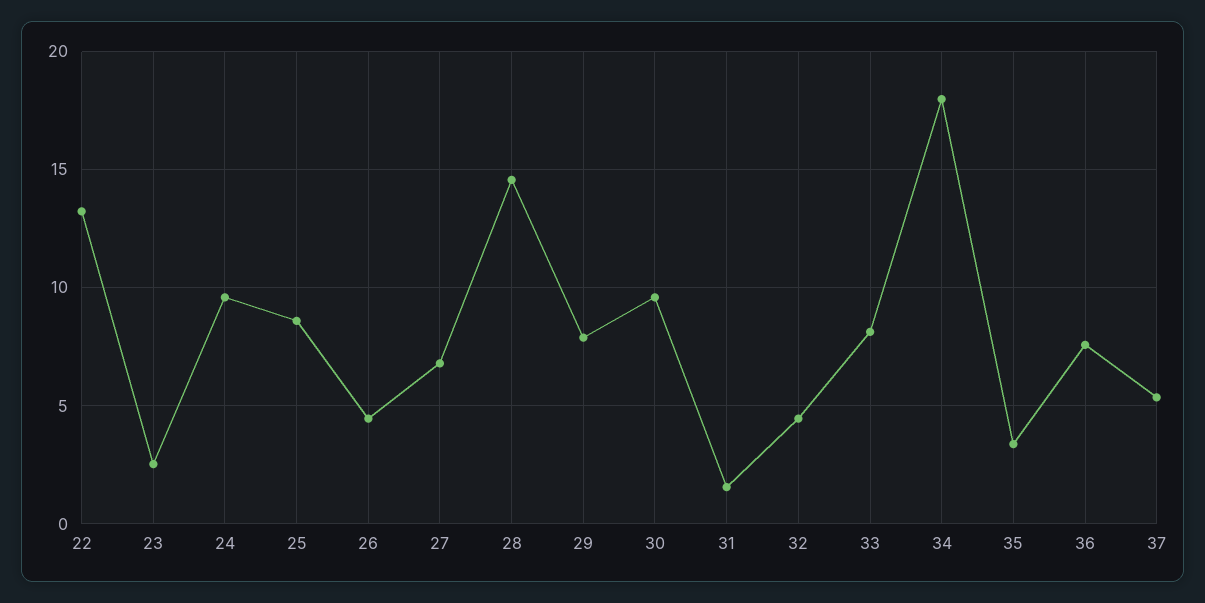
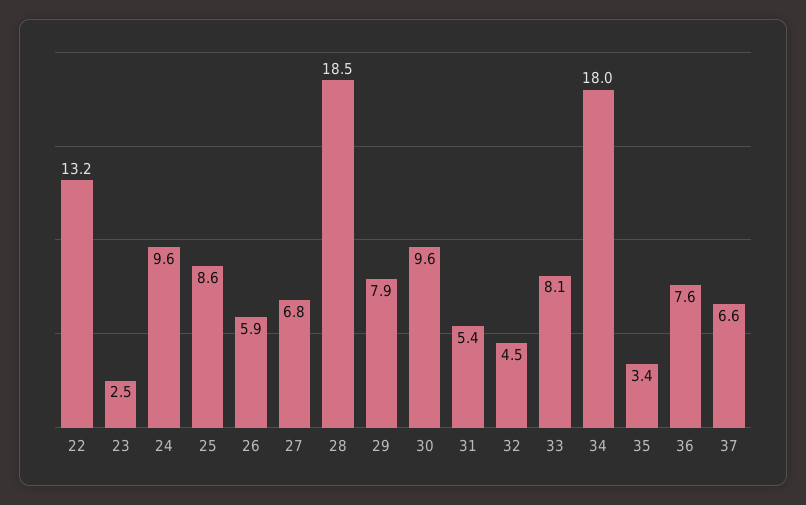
  {
    "22": 13.2,
    "23": 2.5,
    "24": 9.6,
    "25": 8.6,
-   "26": 4.5,
+   "26": 5.9,
    "27": 6.8,
-   "28": 14.5,
+   "28": 18.5,
    "29": 7.9,
    "30": 9.6,
-   "31": 1.5,
+   "31": 5.4,
    "32": 4.5,
    "33": 8.1,
    "34": 18,
    "35": 3.4,
    "36": 7.6,
-   "37": 5.5
+   "37": 6.6
  }

